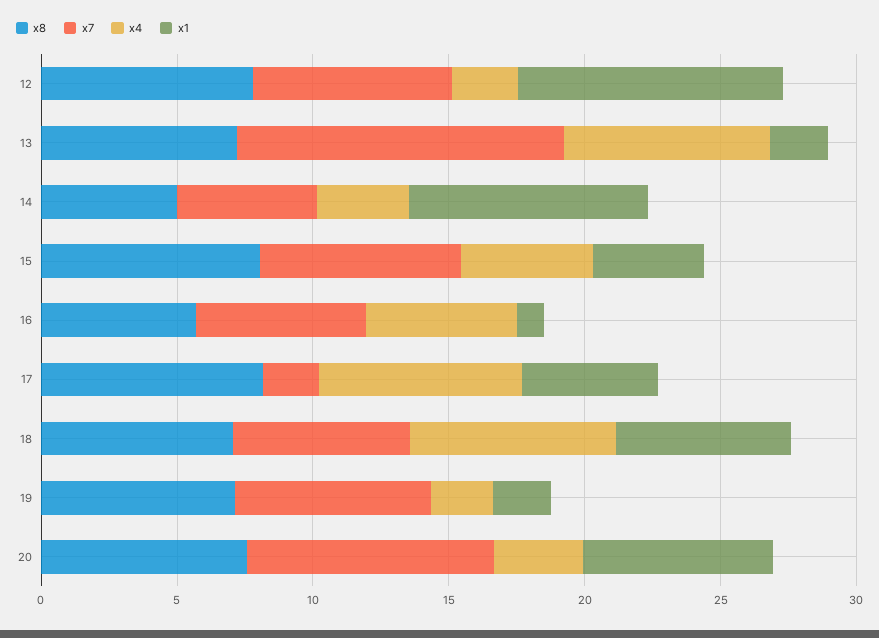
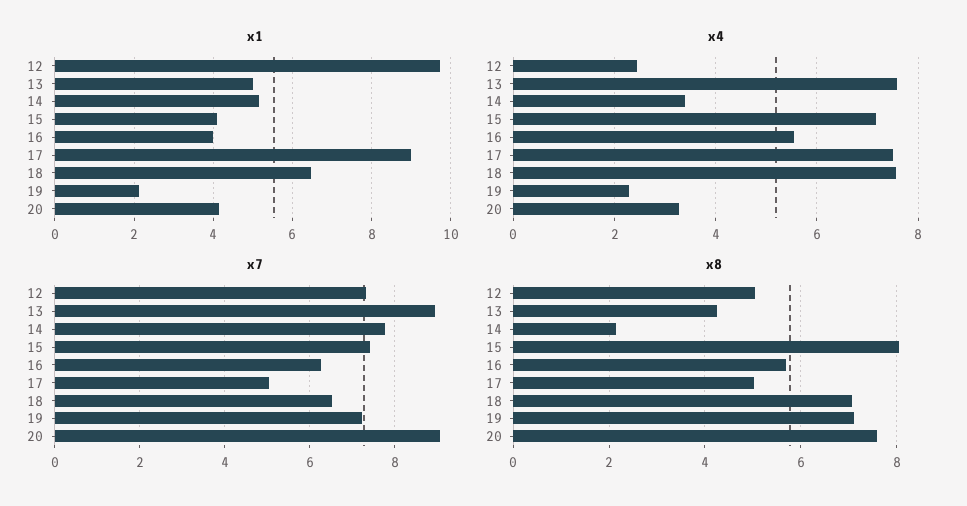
  {
    "x8": {
-     "12": 8,
+     "12": 5,
-     "13": 7,
+     "13": 4.2,
-     "14": 5,
+     "14": 2.2,
      "15": 8,
      "16": 5.8,
-     "17": 8,
+     "17": 5,
      "18": 7,
      "19": 7.2,
      "20": 7.6
    },
    "x7": {
      "12": 7.4,
-     "13": 12,
+     "13": 9,
-     "14": 5,
+     "14": 7.8,
      "15": 7.4,
      "16": 6.2,
-     "17": 2,
+     "17": 5,
      "18": 6.6,
      "19": 7.2,
      "20": 9
    },
    "x4": {
      "12": 2.4,
      "13": 7.6,
      "14": 3.4,
-     "15": 5,
+     "15": 7.2,
      "16": 5.6,
      "17": 7.6,
      "18": 7.6,
      "19": 2.2,
      "20": 3.2
    },
    "x1": {
      "12": 9.8,
-     "13": 2,
+     "13": 5,
-     "14": 9,
+     "14": 5.2,
      "15": 4,
-     "16": 1,
+     "16": 4,
-     "17": 5,
+     "17": 9,
      "18": 6.4,
      "19": 2.2,
-     "20": 7
+     "20": 4.2
    }
  }

